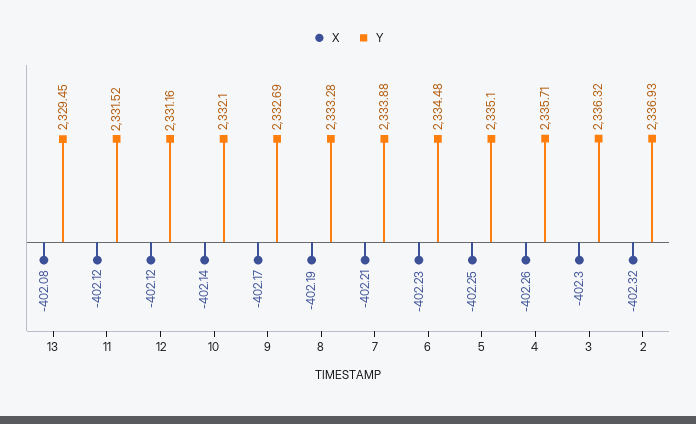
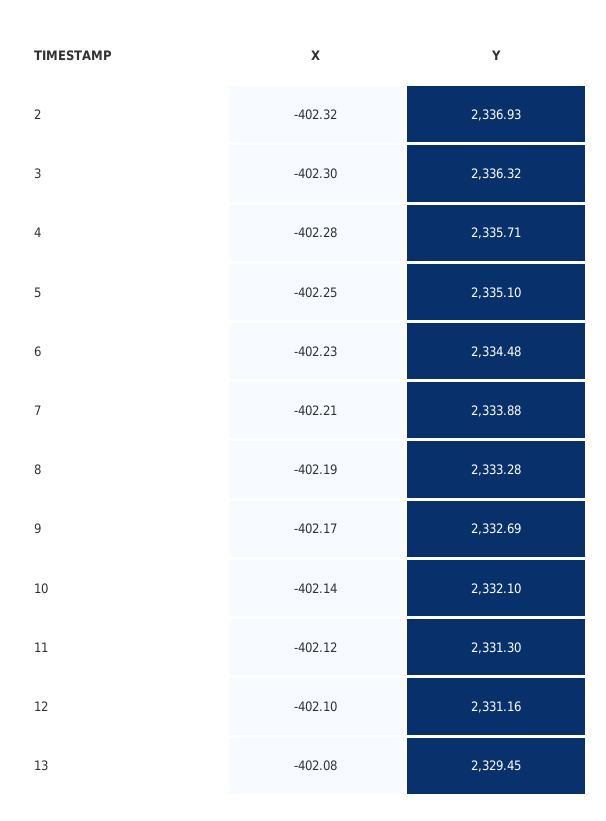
  {
    "X": {
      "13": -402.08,
      "11": -402.12,
-     "12": -402.12,
+     "12": -402.1,
      "10": -402.14,
      "9": -402.17,
      "8": -402.19,
      "7": -402.21,
      "6": -402.23,
      "5": -402.25,
-     "4": -402.26,
+     "4": -402.28,
      "3": -402.3,
      "2": -402.32
    },
    "Y": {
      "13": 2329.45,
-     "11": 2331.52,
+     "11": 2331.3,
      "12": 2331.16,
      "10": 2332.1,
      "9": 2332.69,
      "8": 2333.28,
      "7": 2333.88,
      "6": 2334.48,
      "5": 2335.1,
      "4": 2335.71,
      "3": 2336.32,
      "2": 2336.93
    }
  }

